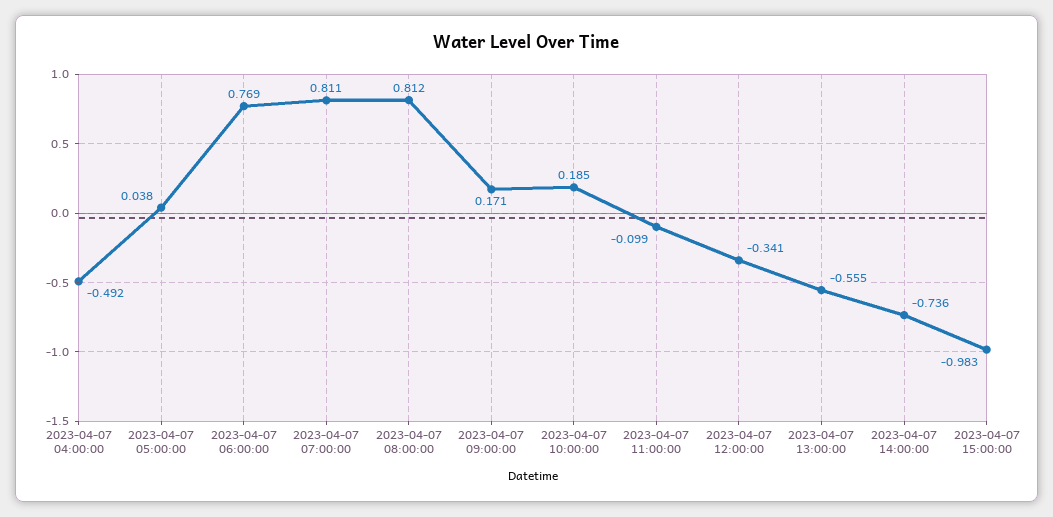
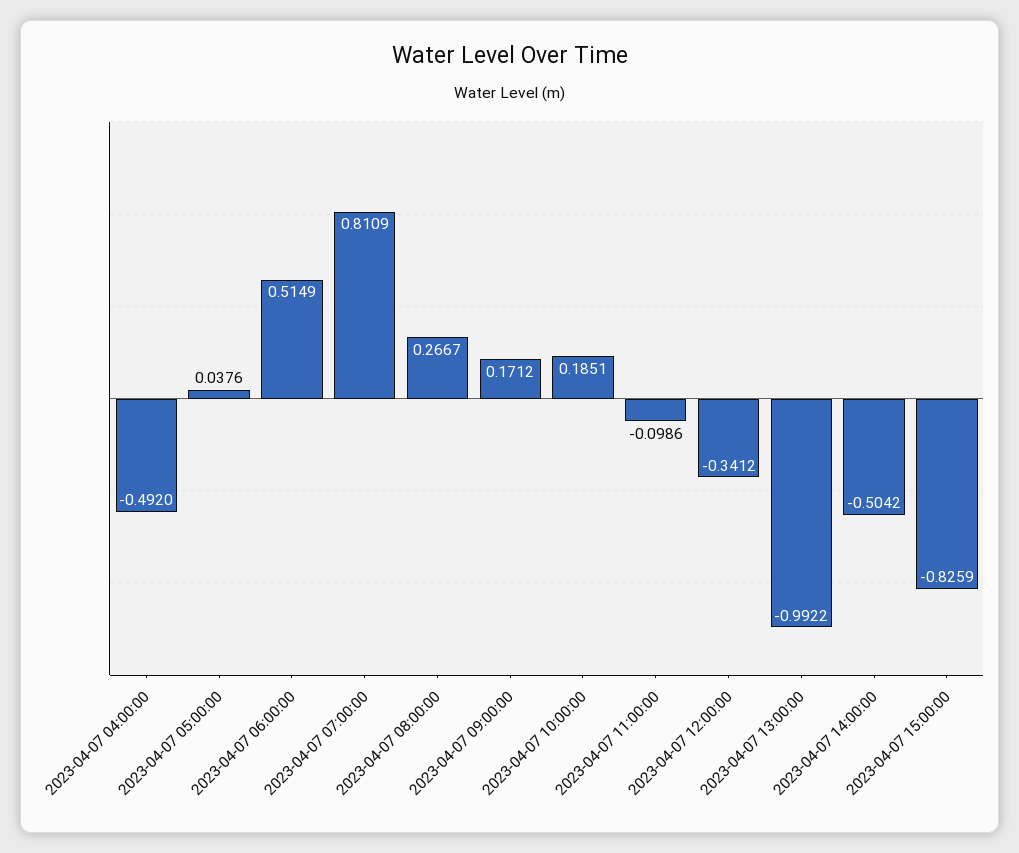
  {
    "2023-04-07 04:00:00": -0.492,
    "2023-04-07 05:00:00": 0.0376,
-   "2023-04-07 06:00:00": 0.769,
+   "2023-04-07 06:00:00": 0.5149,
    "2023-04-07 07:00:00": 0.8109,
-   "2023-04-07 08:00:00": 0.812,
+   "2023-04-07 08:00:00": 0.2667,
    "2023-04-07 09:00:00": 0.1712,
    "2023-04-07 10:00:00": 0.1851,
    "2023-04-07 11:00:00": -0.0986,
    "2023-04-07 12:00:00": -0.3412,
-   "2023-04-07 13:00:00": -0.555,
+   "2023-04-07 13:00:00": -0.9922,
-   "2023-04-07 14:00:00": -0.736,
+   "2023-04-07 14:00:00": -0.5042,
-   "2023-04-07 15:00:00": -0.983
+   "2023-04-07 15:00:00": -0.8259
  }

